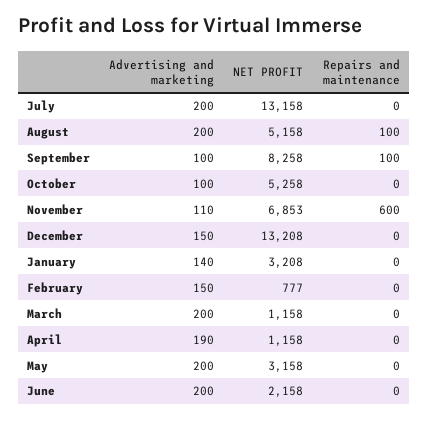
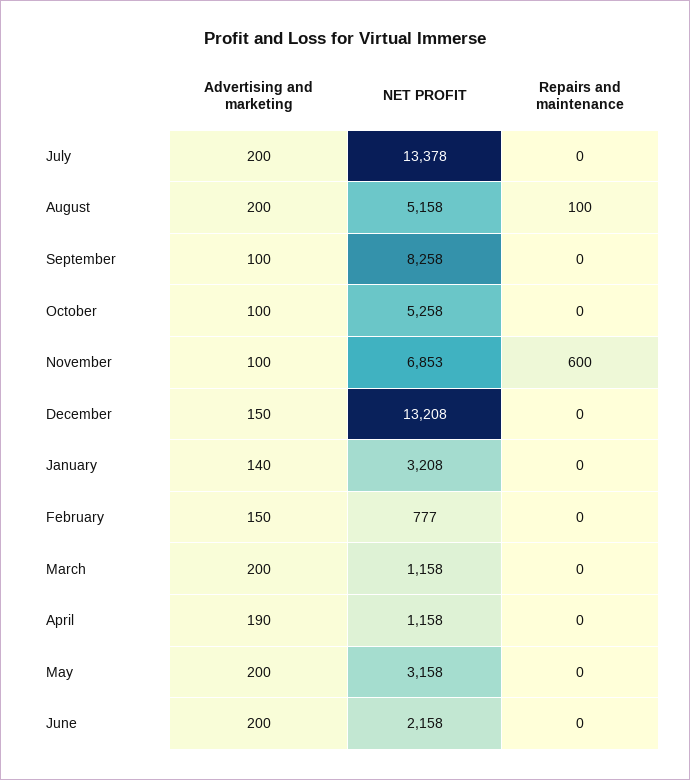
  {
    "Advertising and marketing": {
      "July": 200,
      "August": 200,
      "September": 100,
      "October": 100,
-     "November": 110,
+     "November": 100,
      "December": 150,
      "January": 140,
      "February": 150,
      "March": 200,
      "April": 190,
      "May": 200,
      "June": 200
    },
    "NET PROFIT": {
-     "July": 13158,
+     "July": 13378,
      "August": 5158,
      "September": 8258,
      "October": 5258,
      "November": 6853,
      "December": 13208,
      "January": 3208,
      "February": 777,
      "March": 1158,
      "April": 1158,
      "May": 3158,
      "June": 2158
    },
    "Repairs and maintenance": {
      "July": 0,
      "August": 100,
-     "September": 100,
+     "September": 0,
      "October": 0,
      "November": 600,
      "December": 0,
      "January": 0,
      "February": 0,
      "March": 0,
      "April": 0,
      "May": 0,
      "June": 0
    }
  }

